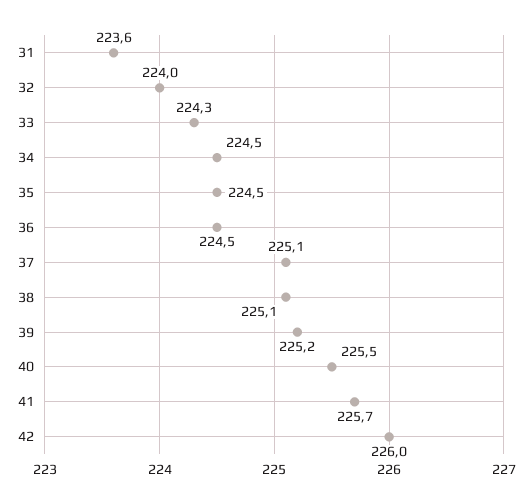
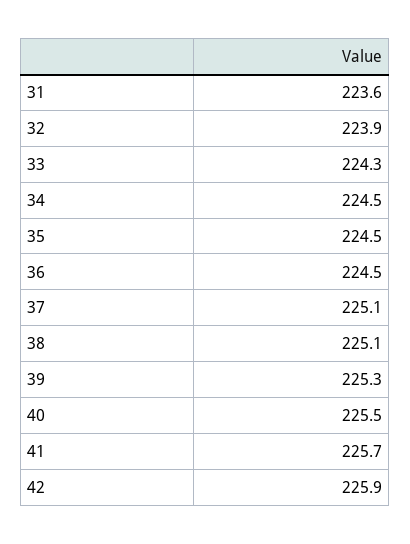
  {
    "31": 223.6,
-   "32": 224,
+   "32": 223.9,
    "33": 224.3,
    "34": 224.5,
    "35": 224.5,
    "36": 224.5,
    "37": 225.1,
    "38": 225.1,
-   "39": 225.2,
+   "39": 225.3,
    "40": 225.5,
    "41": 225.7,
-   "42": 226
+   "42": 225.9
  }

